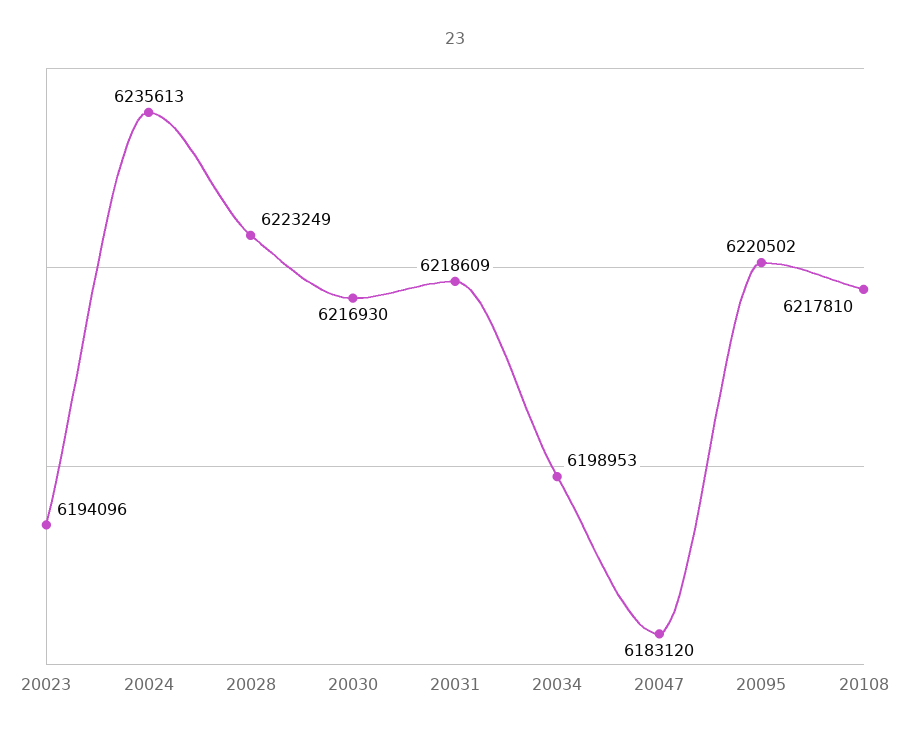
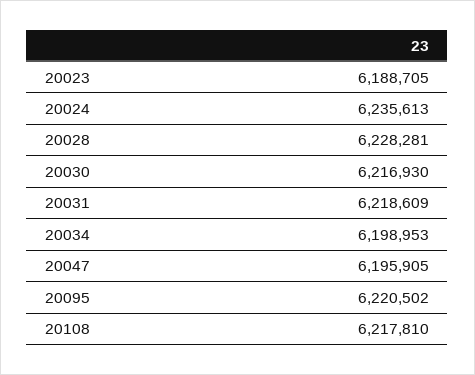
  {
-   "20023": 6194096,
+   "20023": 6188705,
    "20024": 6235613,
-   "20028": 6223249,
+   "20028": 6228281,
    "20030": 6216930,
    "20031": 6218609,
    "20034": 6198953,
-   "20047": 6183120,
+   "20047": 6195905,
    "20095": 6220502,
    "20108": 6217810
  }

